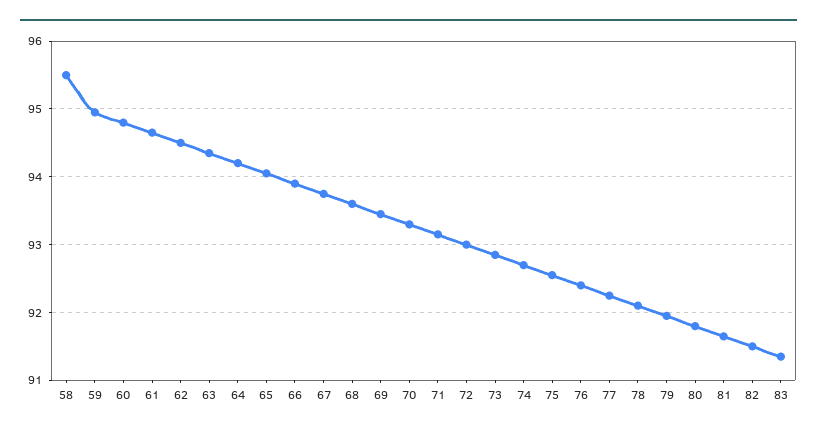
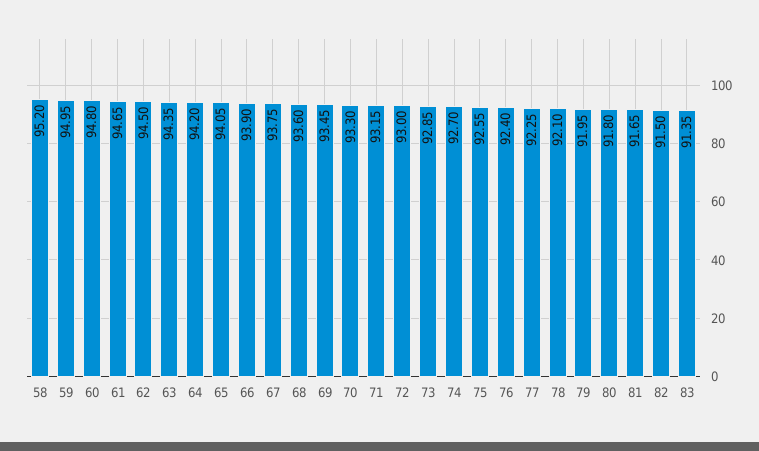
  {
-   "58": 95.5,
+   "58": 95.2,
    "59": 94.95,
    "60": 94.8,
    "61": 94.65,
    "62": 94.5,
    "63": 94.35,
    "64": 94.2,
    "65": 94.05,
    "66": 93.9,
    "67": 93.75,
    "68": 93.6,
    "69": 93.45,
    "70": 93.3,
    "71": 93.15,
    "72": 93,
    "73": 92.85,
    "74": 92.7,
    "75": 92.55,
    "76": 92.4,
    "77": 92.25,
    "78": 92.1,
    "79": 91.95,
    "80": 91.8,
    "81": 91.65,
    "82": 91.5,
    "83": 91.35
  }

